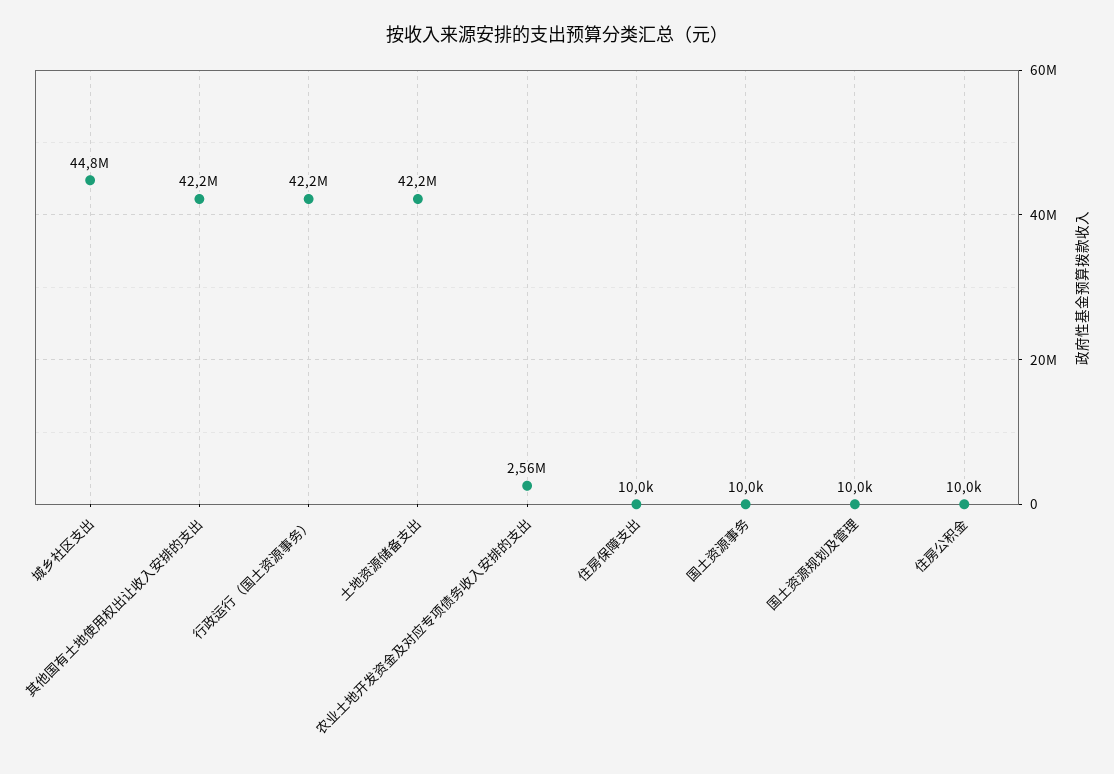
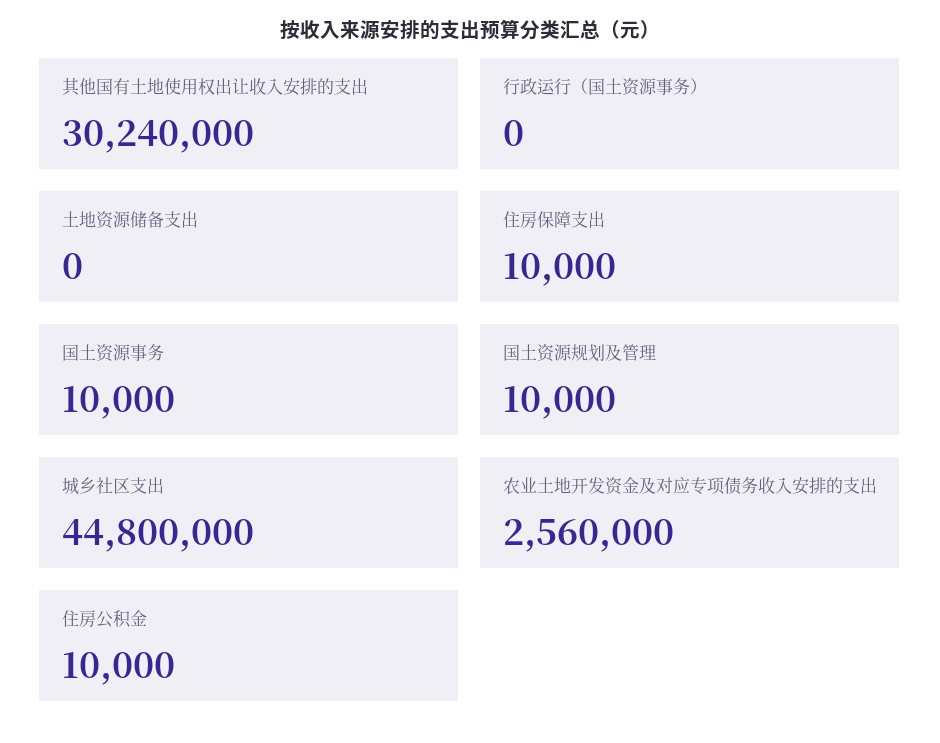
  {
    "城乡社区支出": 44800000,
-   "其他国有土地使用权出让收入安排的支出": 42200000,
+   "其他国有土地使用权出让收入安排的支出": 30240000,
-   "行政运行（国土资源事务）": 42200000,
+   "行政运行（国土资源事务）": 0,
-   "土地资源储备支出": 42200000,
+   "土地资源储备支出": 0,
    "农业土地开发资金及对应专项债务收入安排的支出": 2560000,
    "住房保障支出": 10000,
    "国土资源事务": 10000,
    "国土资源规划及管理": 10000,
    "住房公积金": 10000
  }

